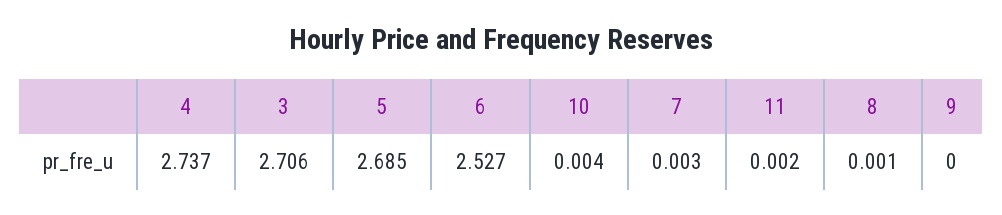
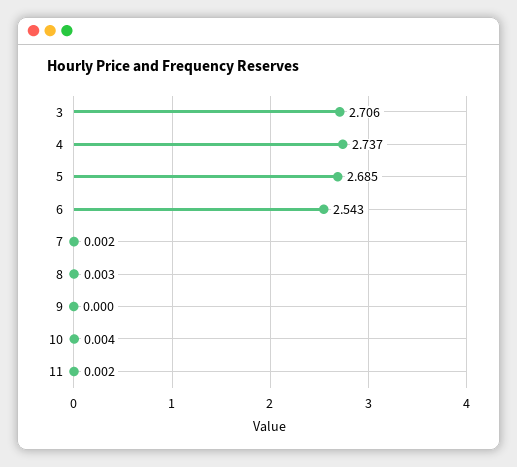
  {
    "4": 2.737,
    "3": 2.706,
    "5": 2.685,
-   "6": 2.527,
+   "6": 2.543,
    "10": 0.004,
-   "7": 0.003,
+   "7": 0.002,
    "11": 0.002,
-   "8": 0.001,
+   "8": 0.003,
    "9": 0
  }

